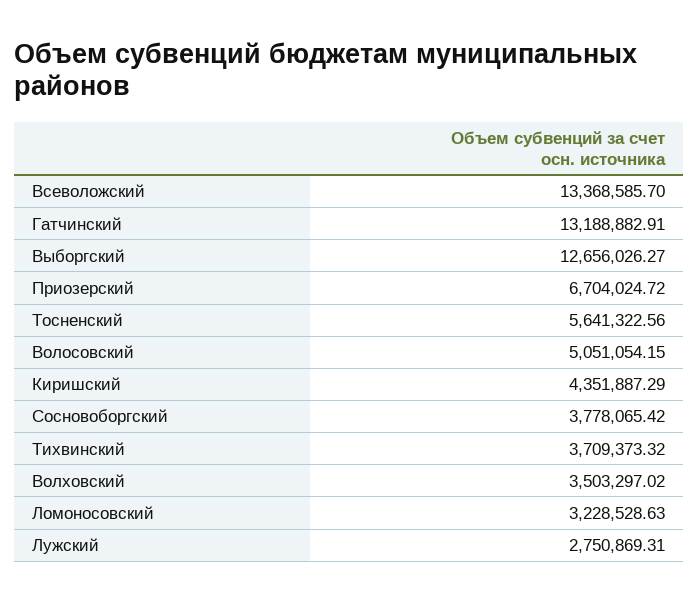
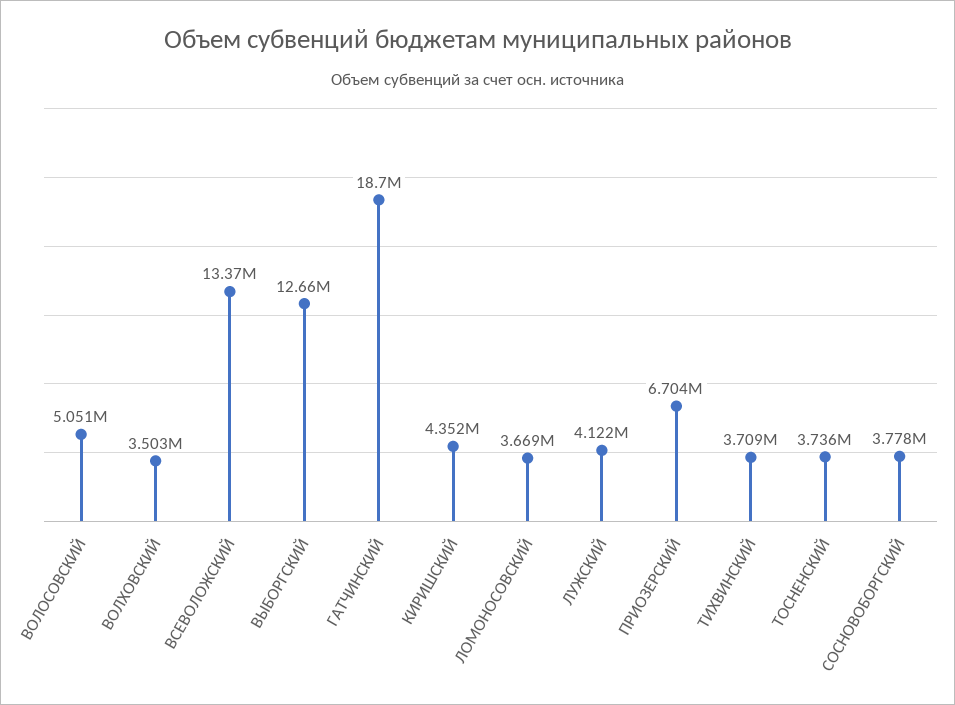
  {
    "Всеволожский": 13368585.7,
-   "Гатчинский": 13188882.91,
+   "Гатчинский": 18700000,
    "Выборгский": 12656026.27,
    "Приозерский": 6704024.72,
-   "Тосненский": 5641322.56,
+   "Тосненский": 3736000,
    "Волосовский": 5051054.15,
    "Киришский": 4351887.29,
    "Сосновоборгский": 3778065.42,
    "Тихвинский": 3709373.32,
    "Волховский": 3503297.02,
-   "Ломоносовский": 3228528.63,
+   "Ломоносовский": 3669000,
-   "Лужский": 2750869.31
+   "Лужский": 4122000
  }

